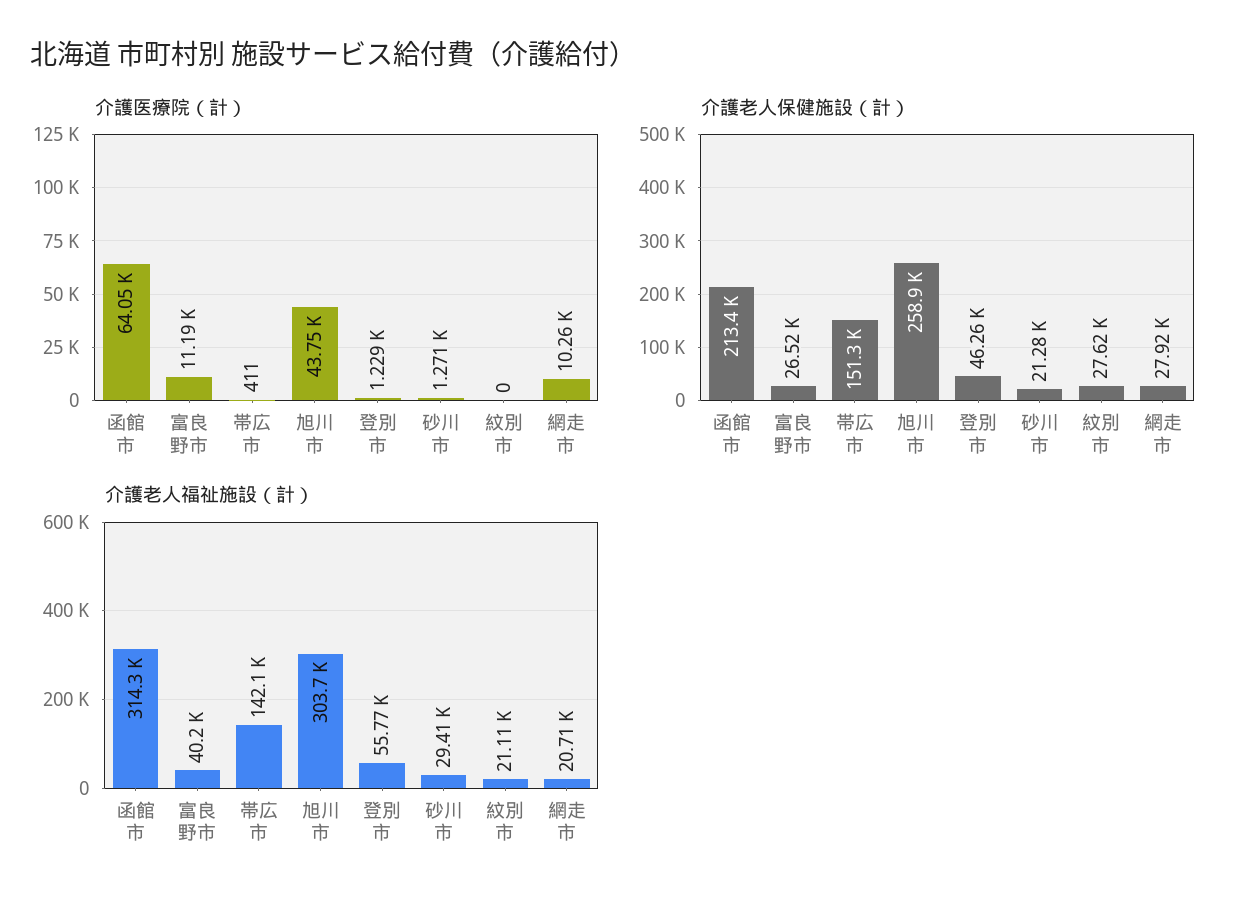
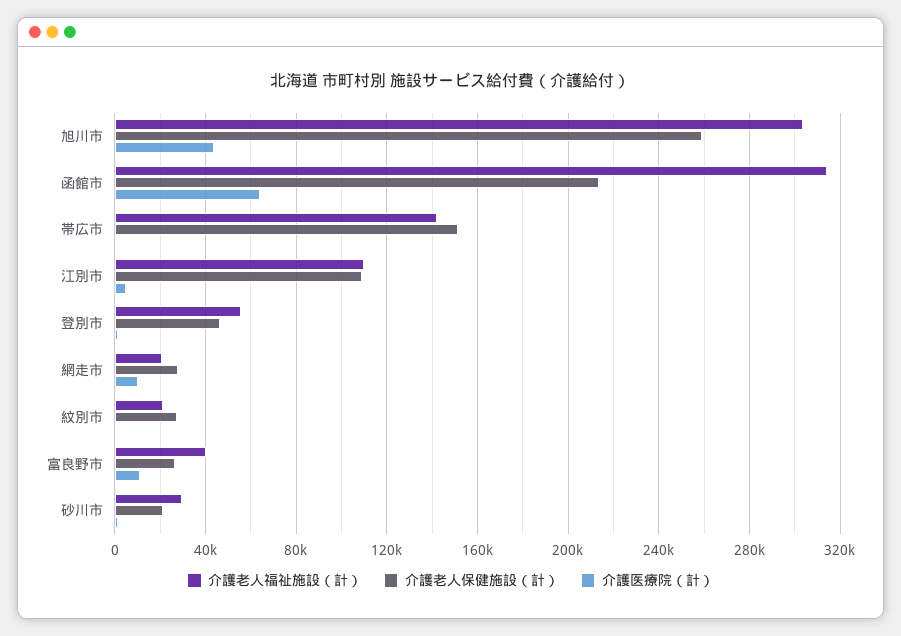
  {
    "介護医療院（計）": {
      "函館市": 64050,
      "富良野市": 11190,
      "帯広市": 411,
      "旭川市": 43750,
      "登別市": 1229,
      "砂川市": 1271,
      "紋別市": 0,
-     "網走市": 10260
+     "網走市": 10260,
+     "江別市": 5000
    },
    "介護老人保健施設（計）": {
      "函館市": 213400,
      "富良野市": 26520,
      "帯広市": 151300,
      "旭川市": 258900,
      "登別市": 46260,
      "砂川市": 21280,
      "紋別市": 27620,
-     "網走市": 27920
+     "網走市": 27920,
+     "江別市": 110000
    },
    "介護老人福祉施設（計）": {
      "函館市": 314300,
      "富良野市": 40200,
      "帯広市": 142100,
      "旭川市": 303700,
      "登別市": 55770,
      "砂川市": 29410,
      "紋別市": 21110,
-     "網走市": 20710
+     "網走市": 20710,
+     "江別市": 110000
    }
  }

